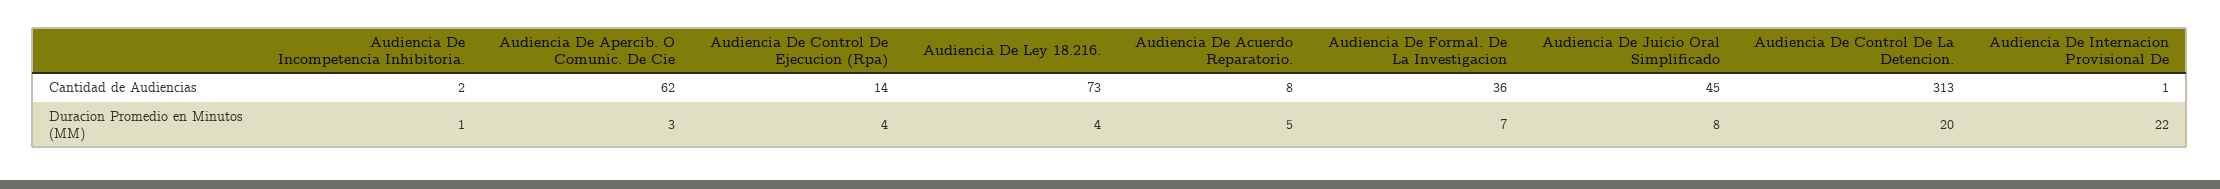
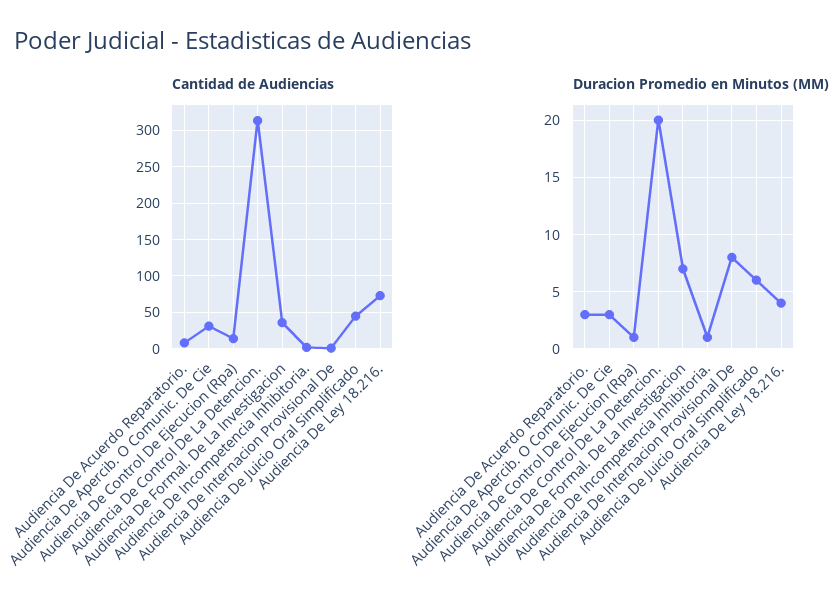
  {
    "Cantidad de Audiencias": {
      "Audiencia De Incompetencia Inhibitoria.": 2,
-     "Audiencia De Apercib. O Comunic. De Cie": 62,
+     "Audiencia De Apercib. O Comunic. De Cie": 30,
      "Audiencia De Control De Ejecucion (Rpa)": 14,
      "Audiencia De Ley 18.216.": 73,
      "Audiencia De Acuerdo Reparatorio.": 8,
      "Audiencia De Formal. De La Investigacion": 36,
      "Audiencia De Juicio Oral Simplificado": 45,
      "Audiencia De Control De La Detencion.": 313,
      "Audiencia De Internacion Provisional De": 1
    },
    "Duracion Promedio en Minutos (MM)": {
      "Audiencia De Incompetencia Inhibitoria.": 1,
      "Audiencia De Apercib. O Comunic. De Cie": 3,
-     "Audiencia De Control De Ejecucion (Rpa)": 4,
+     "Audiencia De Control De Ejecucion (Rpa)": 1,
      "Audiencia De Ley 18.216.": 4,
-     "Audiencia De Acuerdo Reparatorio.": 5,
+     "Audiencia De Acuerdo Reparatorio.": 3,
      "Audiencia De Formal. De La Investigacion": 7,
-     "Audiencia De Juicio Oral Simplificado": 8,
+     "Audiencia De Juicio Oral Simplificado": 6,
      "Audiencia De Control De La Detencion.": 20,
-     "Audiencia De Internacion Provisional De": 22
+     "Audiencia De Internacion Provisional De": 8
    }
  }

